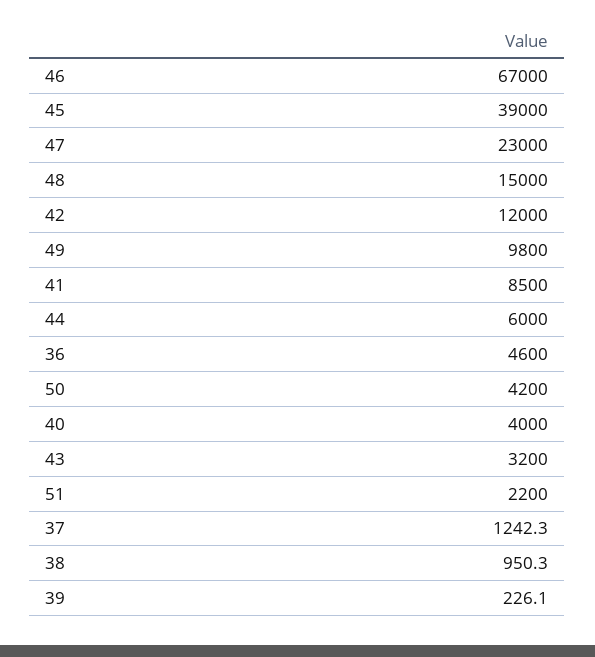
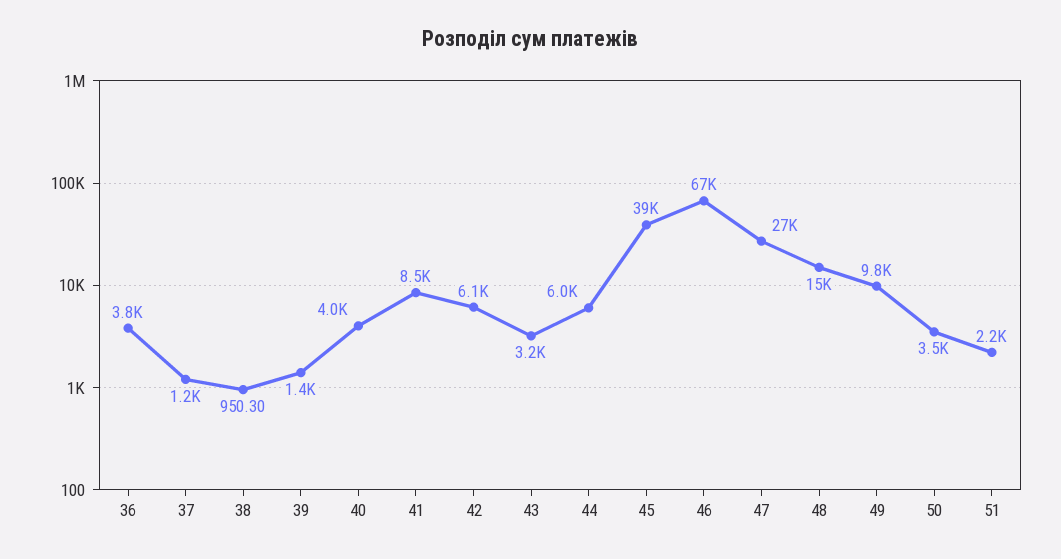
  {
    "46": 67000,
    "45": 39000,
-   "47": 23000,
+   "47": 27000,
    "48": 15000,
-   "42": 12000,
+   "42": 6100,
    "49": 9800,
    "41": 8500,
    "44": 6000,
-   "36": 4600,
+   "36": 3800,
-   "50": 4200,
+   "50": 3500,
    "40": 4000,
    "43": 3200,
    "51": 2200,
    "37": 1242.3,
    "38": 950.3,
-   "39": 226.1
+   "39": 1400
  }

